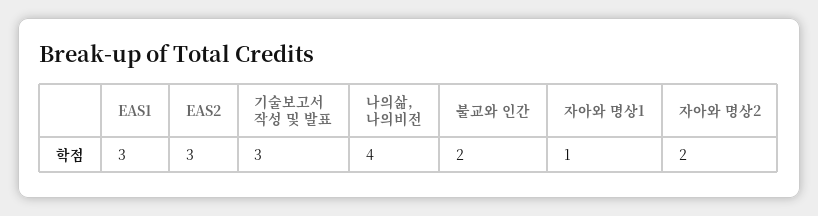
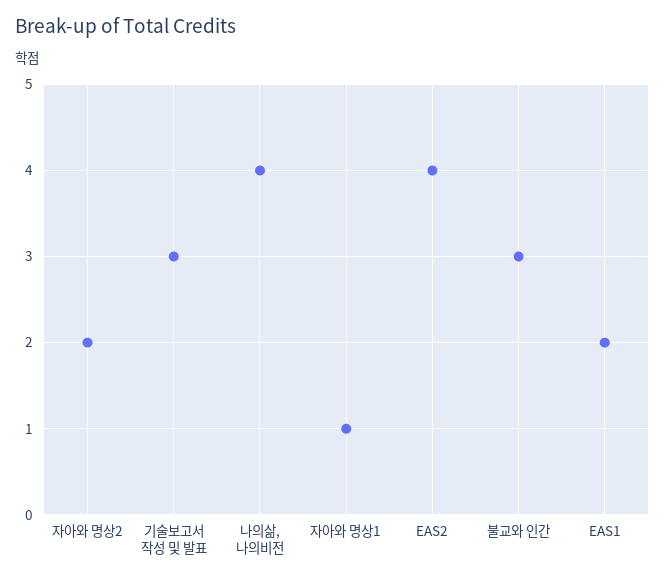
  {
-   "EAS1": 3,
+   "EAS1": 2,
-   "EAS2": 3,
+   "EAS2": 4,
    "기술보고서 작성 및 발표": 3,
    "나의삶, 나의비전": 4,
-   "불교와 인간": 2,
+   "불교와 인간": 3,
    "자아와 명상1": 1,
    "자아와 명상2": 2
  }

